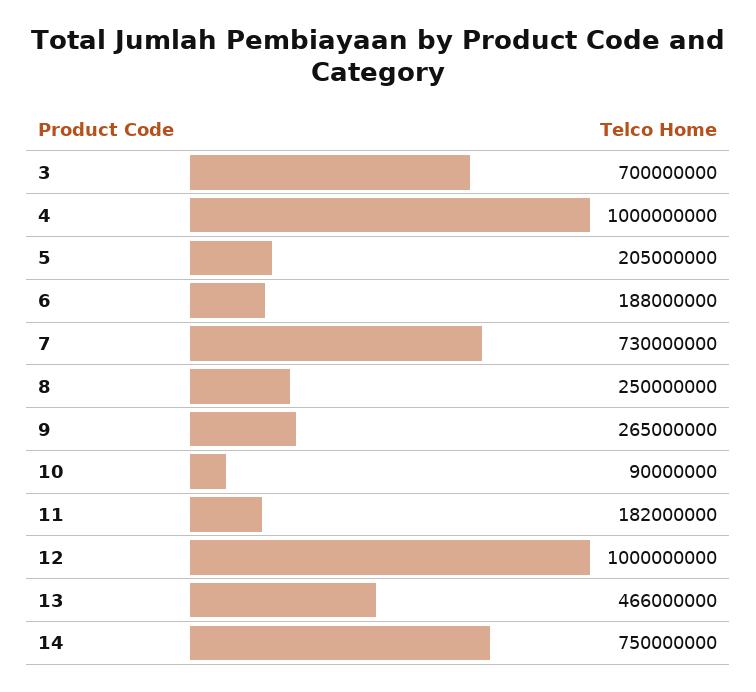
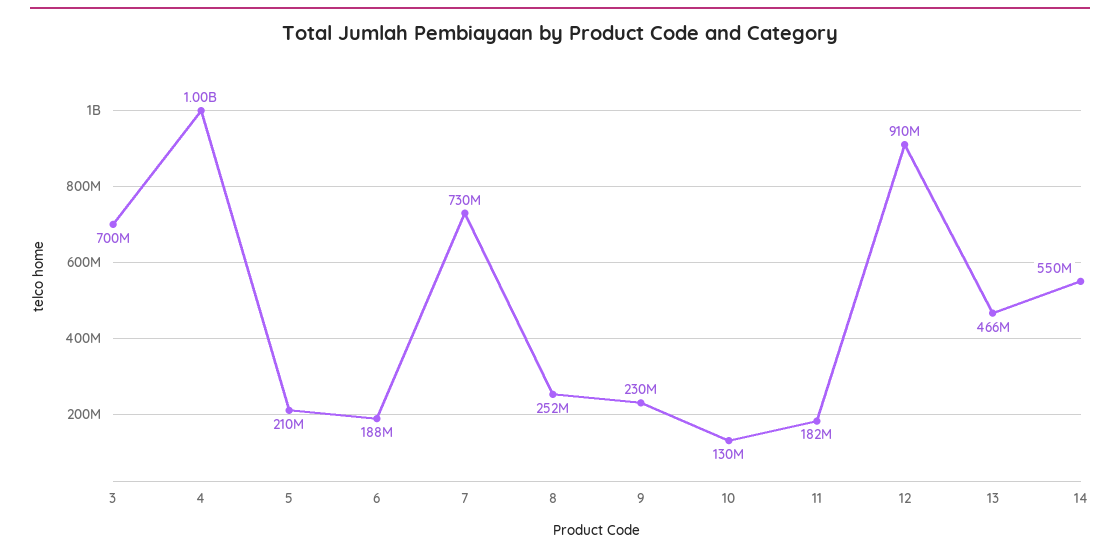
  {
    "3": 700000000,
    "4": 1000000000,
-   "5": 205000000,
+   "5": 210000000,
    "6": 188000000,
    "7": 730000000,
-   "8": 250000000,
+   "8": 252000000,
-   "9": 265000000,
+   "9": 230000000,
-   "10": 90000000,
+   "10": 130000000,
    "11": 182000000,
-   "12": 1000000000,
+   "12": 910000000,
    "13": 466000000,
-   "14": 750000000
+   "14": 550000000
  }

